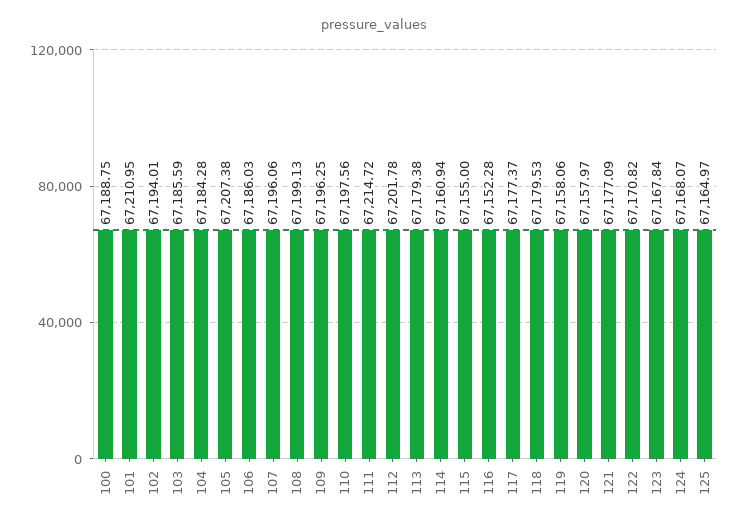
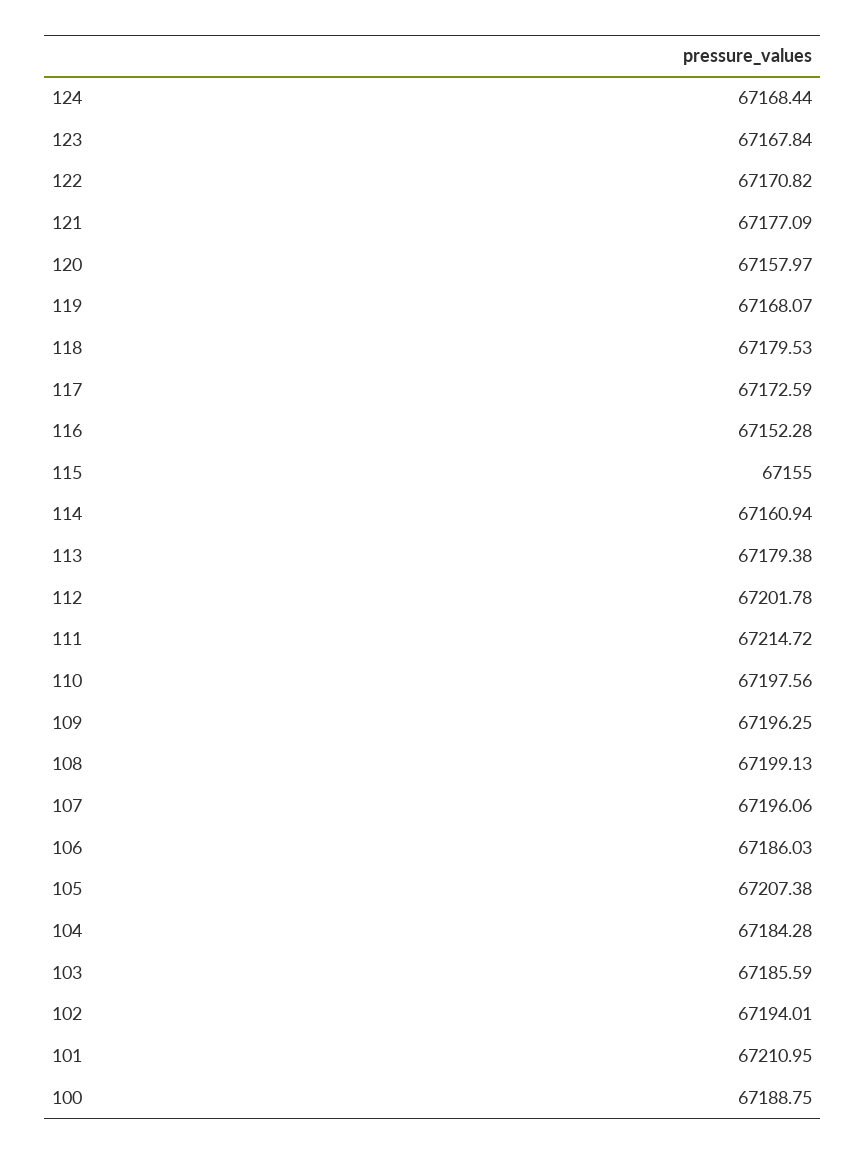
  {
    "100": 67188.75,
    "101": 67210.95,
    "102": 67194.01,
    "103": 67185.59,
    "104": 67184.28,
    "105": 67207.38,
    "106": 67186.03,
    "107": 67196.06,
    "108": 67199.13,
    "109": 67196.25,
    "110": 67197.56,
    "111": 67214.72,
    "112": 67201.78,
    "113": 67179.38,
    "114": 67160.94,
    "115": 67155,
    "116": 67152.28,
-   "117": 67177.37,
+   "117": 67172.59,
    "118": 67179.53,
-   "119": 67158.06,
+   "119": 67168.07,
    "120": 67157.97,
    "121": 67177.09,
    "122": 67170.82,
    "123": 67167.84,
-   "124": 67168.07,
+   "124": 67168.44
-   "125": 67164.97
  }

